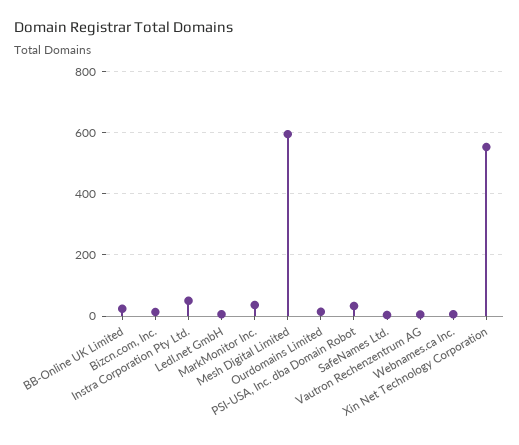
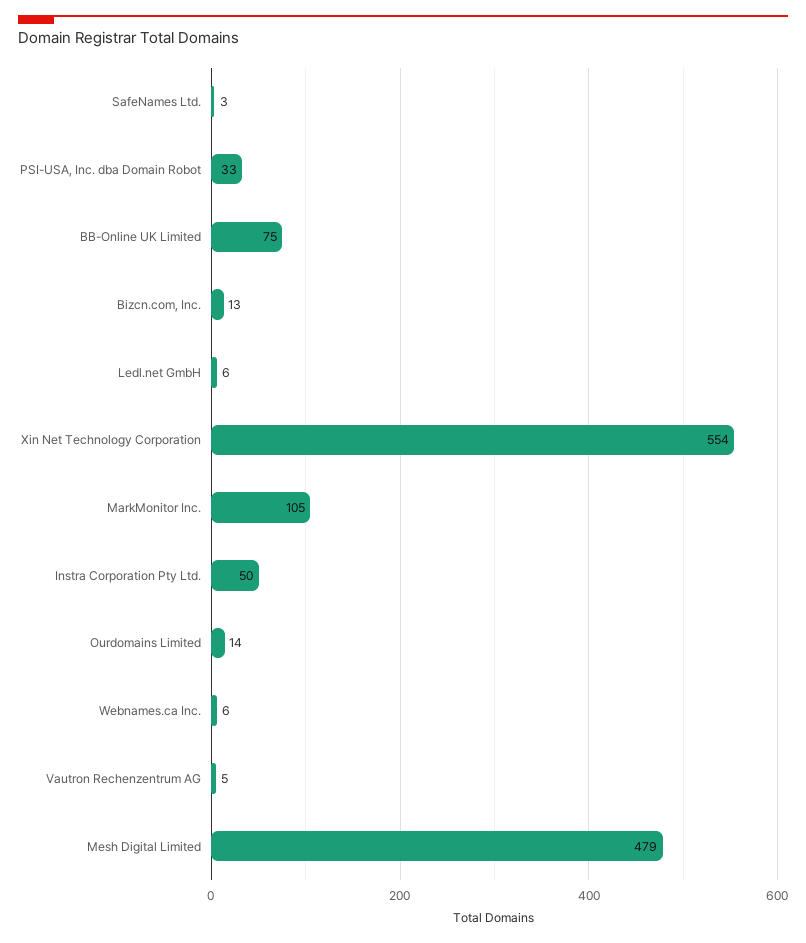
  {
-   "BB-Online UK Limited": 20,
+   "BB-Online UK Limited": 75,
    "Bizcn.com, Inc.": 13,
    "Instra Corporation Pty Ltd.": 50,
    "Ledl.net GmbH": 6,
-   "MarkMonitor Inc.": 40,
+   "MarkMonitor Inc.": 105,
-   "Mesh Digital Limited": 600,
+   "Mesh Digital Limited": 479,
    "Ourdomains Limited": 14,
    "PSI-USA, Inc. dba Domain Robot": 33,
    "SafeNames Ltd.": 3,
    "Vautron Rechenzentrum AG": 5,
    "Webnames.ca Inc.": 6,
    "Xin Net Technology Corporation": 554
  }

